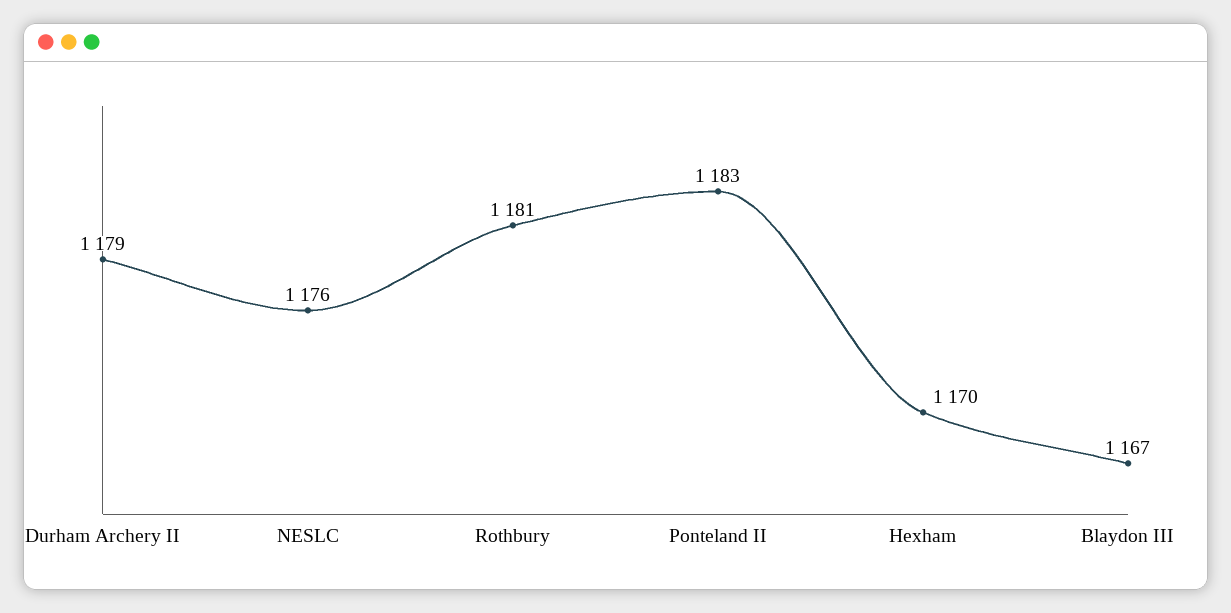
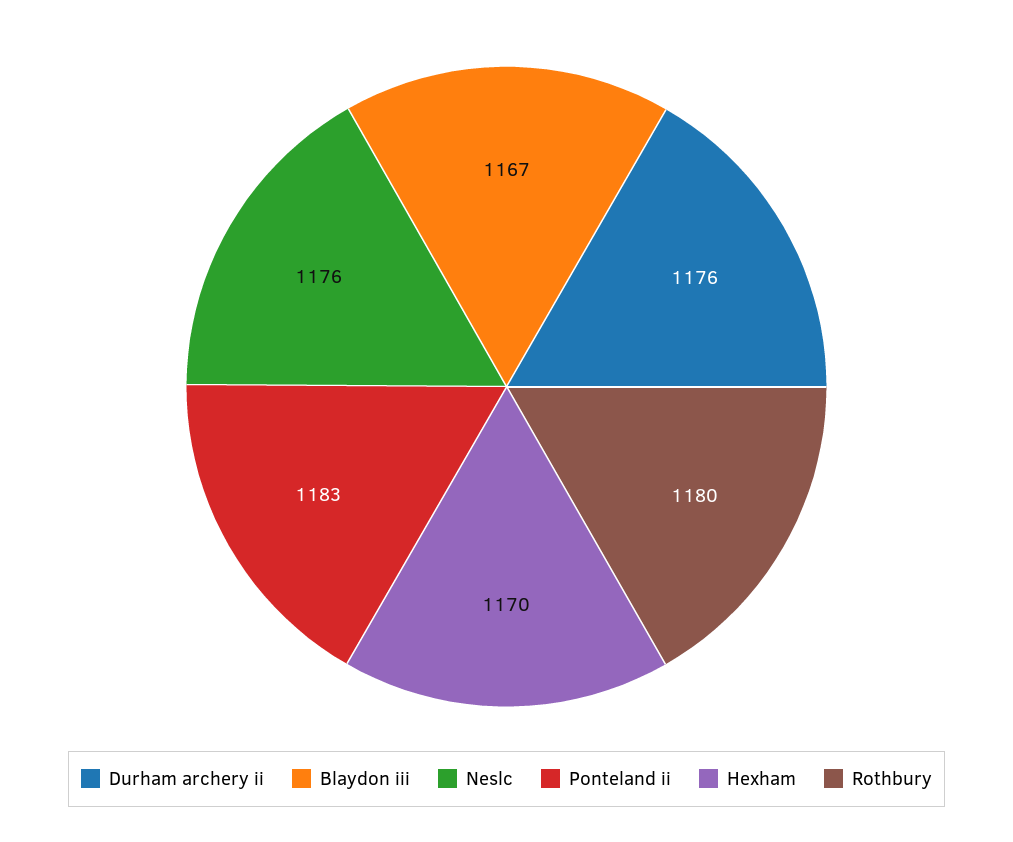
  {
-   "Durham Archery II": 1179,
+   "Durham Archery II": 1176,
    "NESLC": 1176,
-   "Rothbury": 1181,
+   "Rothbury": 1180,
    "Ponteland II": 1183,
    "Hexham": 1170,
    "Blaydon III": 1167
  }

